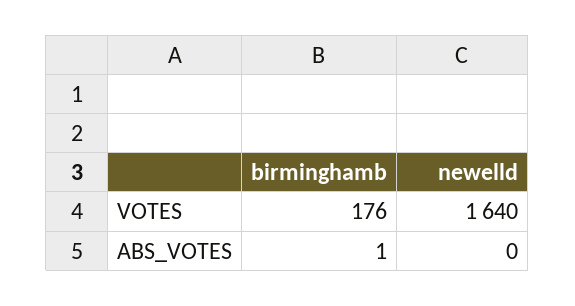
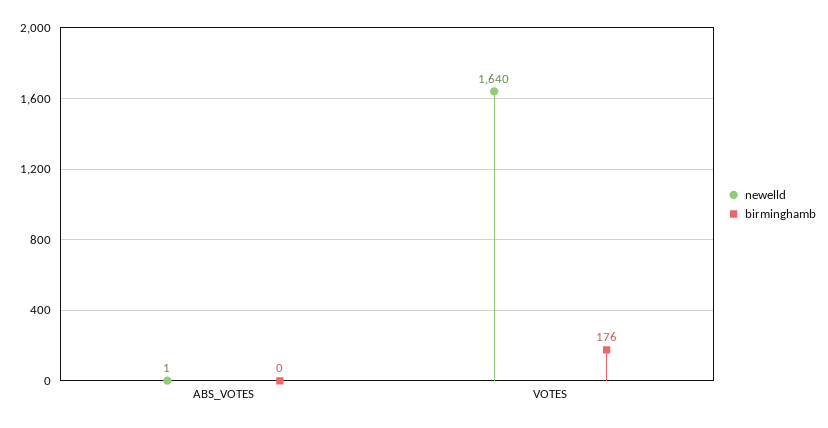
  {
    "birminghamb": {
      "VOTES": 176,
-     "ABS_VOTES": 1
+     "ABS_VOTES": 0
    },
    "newelld": {
      "VOTES": 1640,
-     "ABS_VOTES": 0
+     "ABS_VOTES": 1
    }
  }

